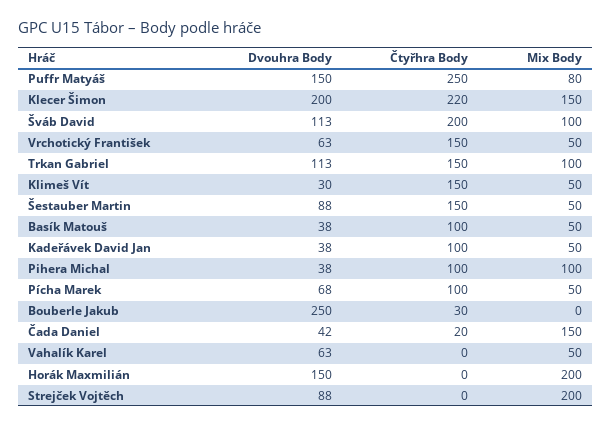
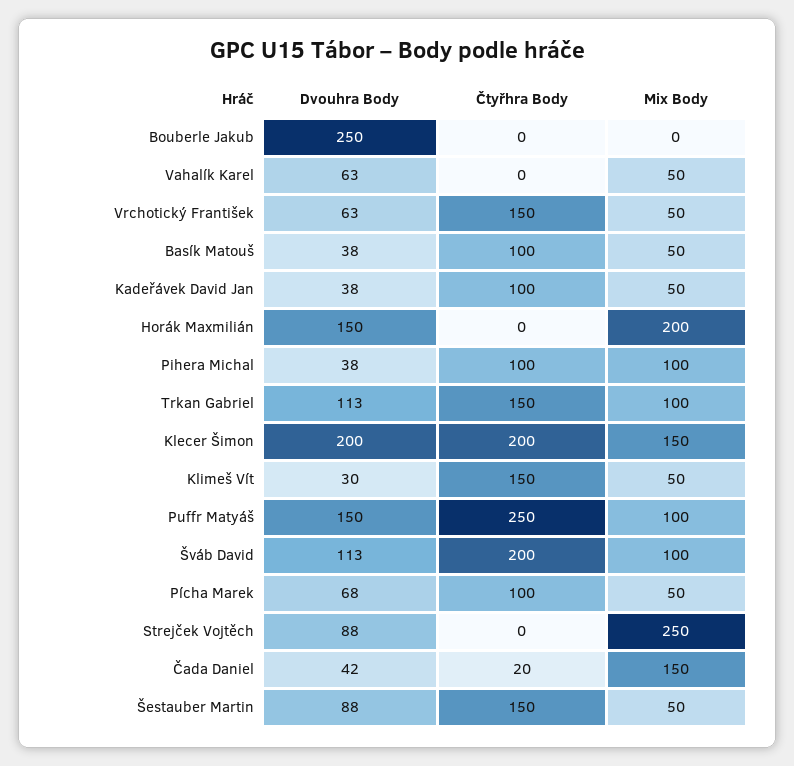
  {
    "Dvouhra Body": {
      "Puffr Matyáš": 150,
      "Klecer Šimon": 200,
      "Šváb David": 113,
      "Vrchotický František": 63,
      "Trkan Gabriel": 113,
      "Klimeš Vít": 30,
      "Šestauber Martin": 88,
      "Basík Matouš": 38,
      "Kadeřávek David Jan": 38,
      "Pihera Michal": 38,
      "Pícha Marek": 68,
      "Bouberle Jakub": 250,
      "Čada Daniel": 42,
      "Vahalík Karel": 63,
      "Horák Maxmilián": 150,
      "Strejček Vojtěch": 88
    },
    "Čtyřhra Body": {
      "Puffr Matyáš": 250,
-     "Klecer Šimon": 220,
+     "Klecer Šimon": 200,
      "Šváb David": 200,
      "Vrchotický František": 150,
      "Trkan Gabriel": 150,
      "Klimeš Vít": 150,
      "Šestauber Martin": 150,
      "Basík Matouš": 100,
      "Kadeřávek David Jan": 100,
      "Pihera Michal": 100,
      "Pícha Marek": 100,
-     "Bouberle Jakub": 30,
+     "Bouberle Jakub": 0,
      "Čada Daniel": 20,
      "Vahalík Karel": 0,
      "Horák Maxmilián": 0,
      "Strejček Vojtěch": 0
    },
    "Mix Body": {
-     "Puffr Matyáš": 80,
+     "Puffr Matyáš": 100,
      "Klecer Šimon": 150,
      "Šváb David": 100,
      "Vrchotický František": 50,
      "Trkan Gabriel": 100,
      "Klimeš Vít": 50,
      "Šestauber Martin": 50,
      "Basík Matouš": 50,
      "Kadeřávek David Jan": 50,
      "Pihera Michal": 100,
      "Pícha Marek": 50,
      "Bouberle Jakub": 0,
      "Čada Daniel": 150,
      "Vahalík Karel": 50,
      "Horák Maxmilián": 200,
-     "Strejček Vojtěch": 200
+     "Strejček Vojtěch": 250
    }
  }

